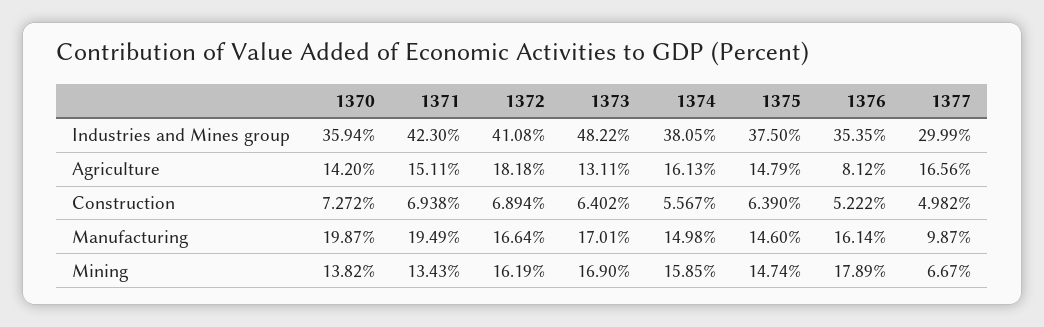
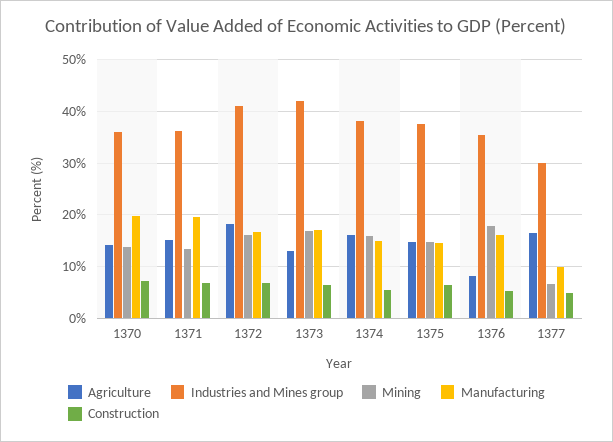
  {
    "Industries and Mines group": {
      "1370": 35.94,
-     "1371": 42.3,
+     "1371": 36,
      "1372": 41.08,
-     "1373": 48.22,
+     "1373": 42,
      "1374": 38.05,
      "1375": 37.5,
      "1376": 35.35,
      "1377": 29.99
    },
    "Agriculture": {
      "1370": 14.2,
      "1371": 15.11,
      "1372": 18.18,
      "1373": 13.11,
      "1374": 16.13,
      "1375": 14.79,
      "1376": 8.12,
      "1377": 16.56
    },
    "Construction": {
      "1370": 7.272,
      "1371": 6.938,
      "1372": 6.894,
      "1373": 6.402,
      "1374": 5.567,
      "1375": 6.39,
      "1376": 5.222,
      "1377": 4.982
    },
    "Manufacturing": {
      "1370": 19.87,
      "1371": 19.49,
      "1372": 16.64,
      "1373": 17.01,
      "1374": 14.98,
      "1375": 14.6,
      "1376": 16.14,
      "1377": 9.87
    },
    "Mining": {
      "1370": 13.82,
      "1371": 13.43,
      "1372": 16.19,
      "1373": 16.9,
      "1374": 15.85,
      "1375": 14.74,
      "1376": 17.89,
      "1377": 6.67
    }
  }

